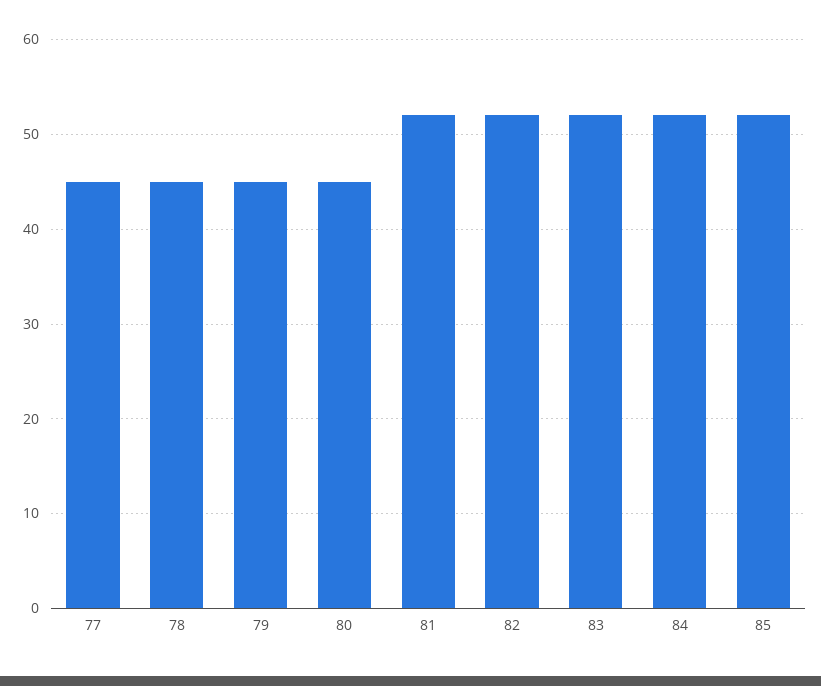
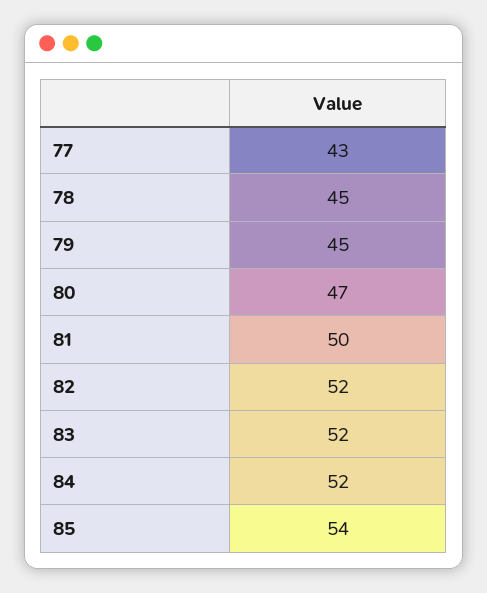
  {
-   "77": 45,
+   "77": 43,
    "78": 45,
    "79": 45,
-   "80": 45,
+   "80": 47,
-   "81": 52,
+   "81": 50,
    "82": 52,
    "83": 52,
    "84": 52,
-   "85": 52
+   "85": 54
  }

